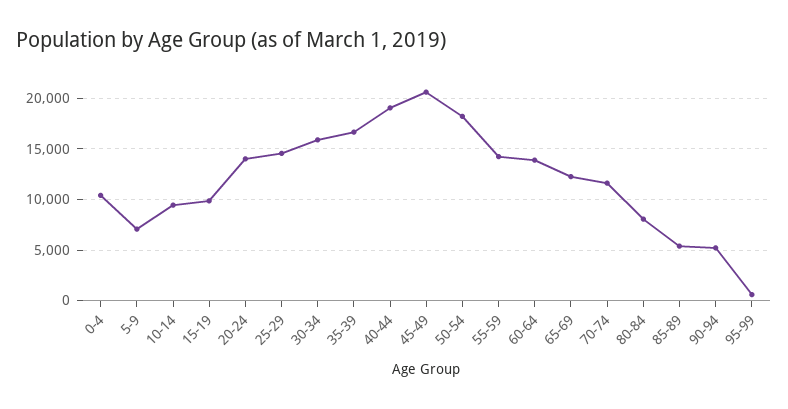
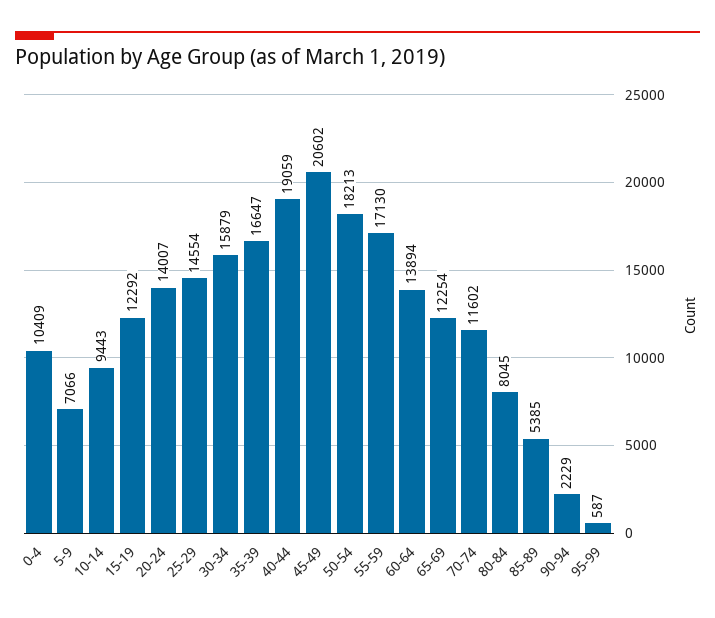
  {
    "0-4": 10409,
    "5-9": 7066,
    "10-14": 9443,
-   "15-19": 10000,
+   "15-19": 12292,
    "20-24": 14007,
    "25-29": 14554,
    "30-34": 15879,
    "35-39": 16647,
    "40-44": 19059,
    "45-49": 20602,
    "50-54": 18213,
-   "55-59": 14000,
+   "55-59": 17130,
    "60-64": 13894,
    "65-69": 12254,
    "70-74": 11602,
    "80-84": 8045,
    "85-89": 5385,
-   "90-94": 5000,
+   "90-94": 2229,
    "95-99": 587
  }

